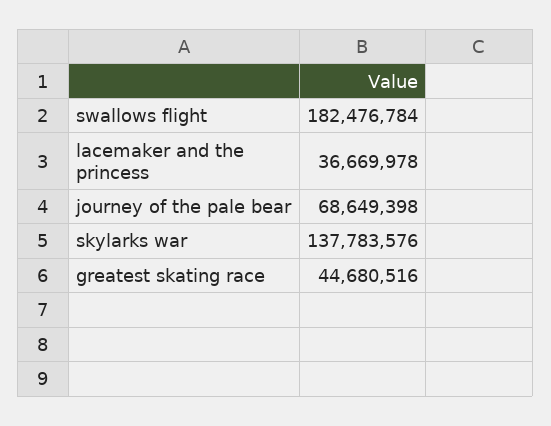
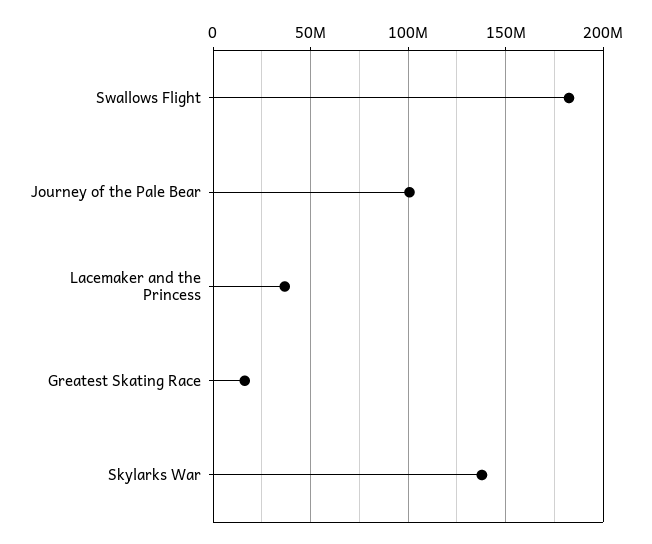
  {
    "swallows flight": 182476784,
    "lacemaker and the princess": 36669978,
-   "journey of the pale bear": 68649398,
+   "journey of the pale bear": 100000000,
    "skylarks war": 137783576,
-   "greatest skating race": 44680516
+   "greatest skating race": 15000000
  }

